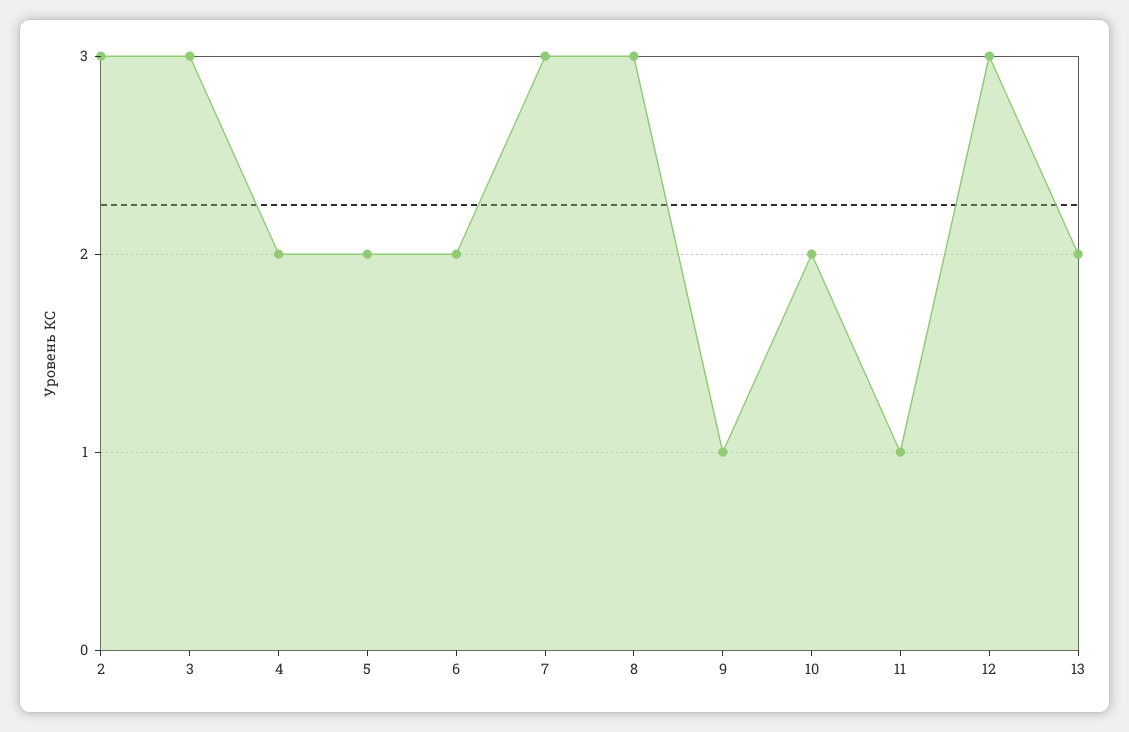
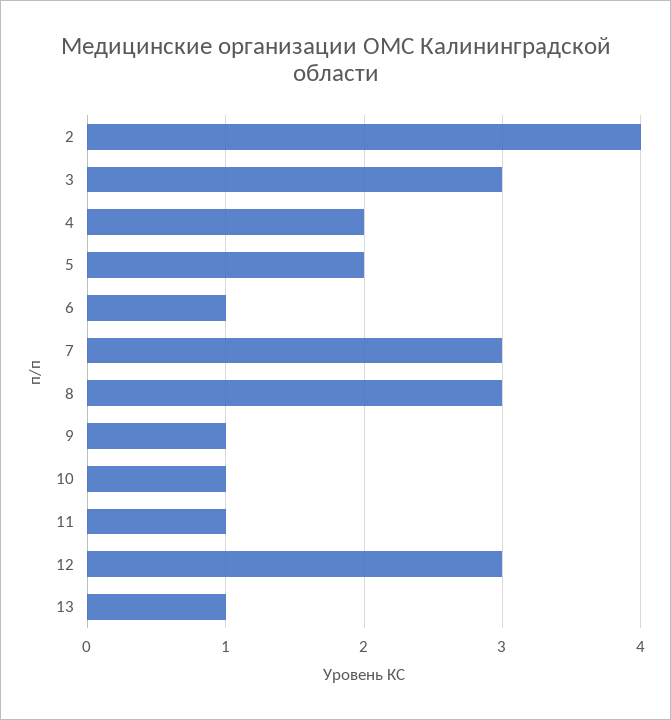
  {
-   "2": 3,
+   "2": 4,
    "3": 3,
    "4": 2,
    "5": 2,
-   "6": 2,
+   "6": 1,
    "7": 3,
    "8": 3,
    "9": 1,
-   "10": 2,
+   "10": 1,
    "11": 1,
    "12": 3,
-   "13": 2
+   "13": 1
  }

